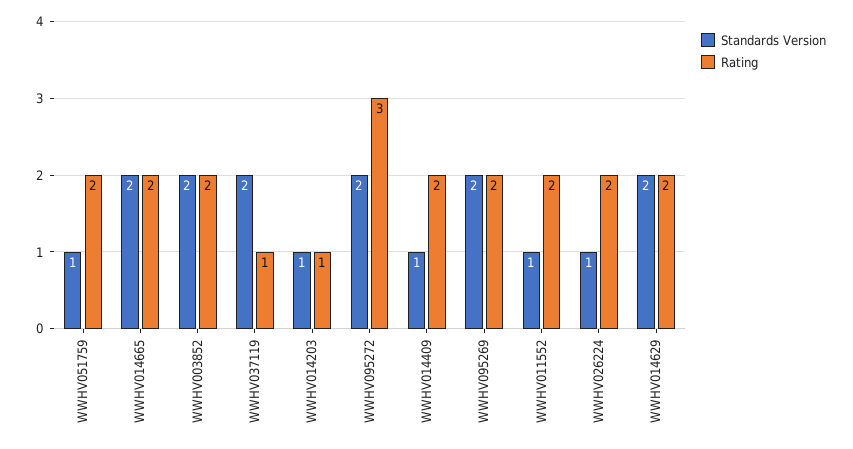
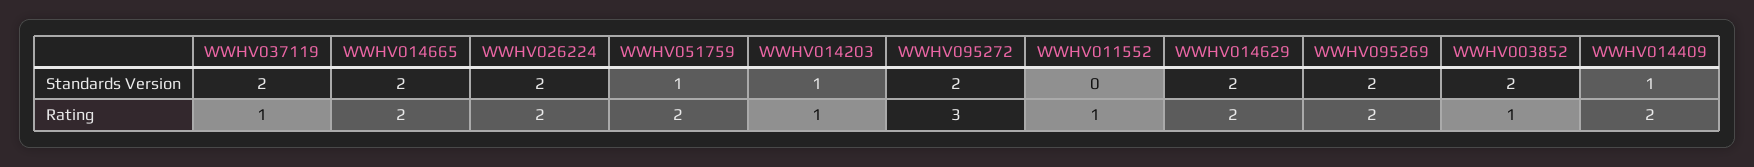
  {
    "Standards Version": {
      "WWHV051759": 1,
      "WWHV014665": 2,
      "WWHV003852": 2,
      "WWHV037119": 2,
      "WWHV014203": 1,
      "WWHV095272": 2,
      "WWHV014409": 1,
      "WWHV095269": 2,
-     "WWHV011552": 1,
+     "WWHV011552": 0,
-     "WWHV026224": 1,
+     "WWHV026224": 2,
      "WWHV014629": 2
    },
    "Rating": {
      "WWHV051759": 2,
      "WWHV014665": 2,
-     "WWHV003852": 2,
+     "WWHV003852": 1,
      "WWHV037119": 1,
      "WWHV014203": 1,
      "WWHV095272": 3,
      "WWHV014409": 2,
      "WWHV095269": 2,
-     "WWHV011552": 2,
+     "WWHV011552": 1,
      "WWHV026224": 2,
      "WWHV014629": 2
    }
  }

